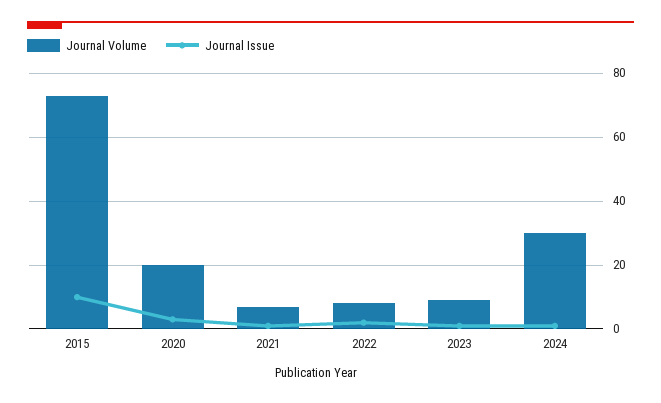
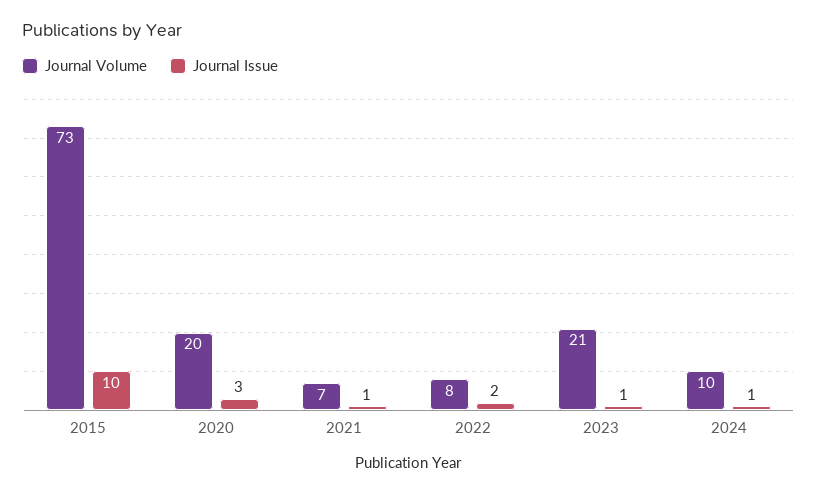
  {
    "Journal Volume": {
      "2015": 73,
      "2020": 20,
      "2021": 7,
      "2022": 8,
-     "2023": 10,
+     "2023": 21,
-     "2024": 30
+     "2024": 10
    },
    "Journal Issue": {
      "2015": 10,
      "2020": 3,
      "2021": 1,
      "2022": 2,
      "2023": 1,
      "2024": 1
    }
  }

